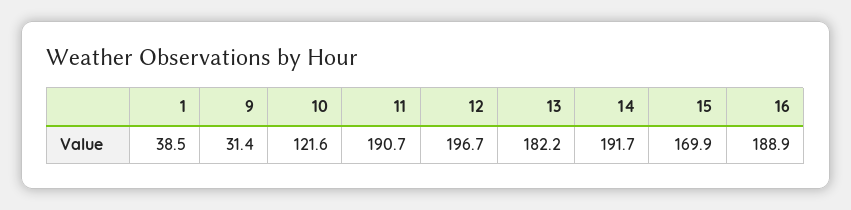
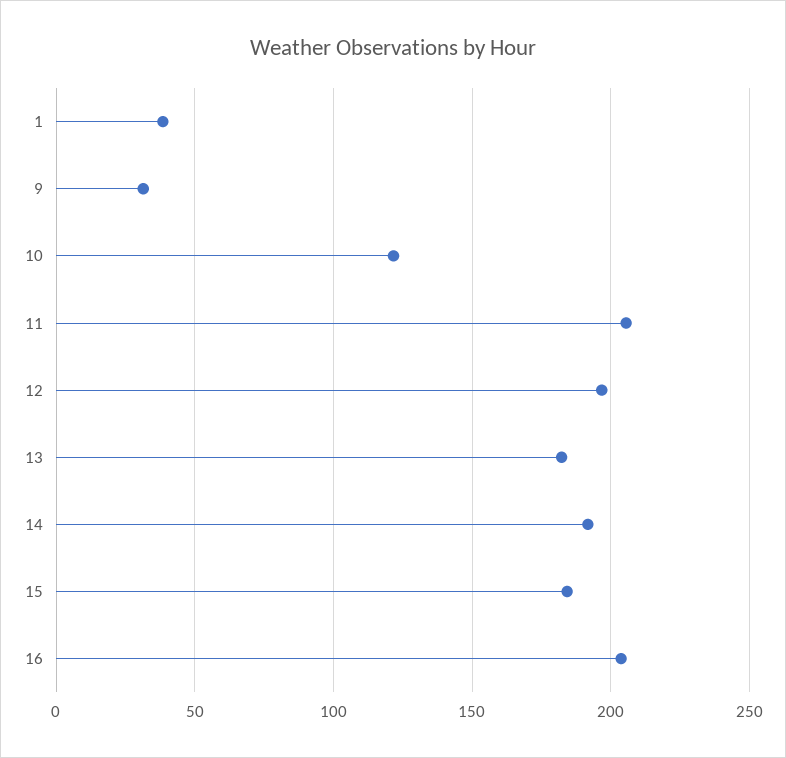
  {
    "1": 38.5,
    "9": 31.4,
    "10": 121.6,
-   "11": 190.7,
+   "11": 205,
    "12": 196.7,
    "13": 182.2,
    "14": 191.7,
-   "15": 169.9,
+   "15": 185,
-   "16": 188.9
+   "16": 205
  }

